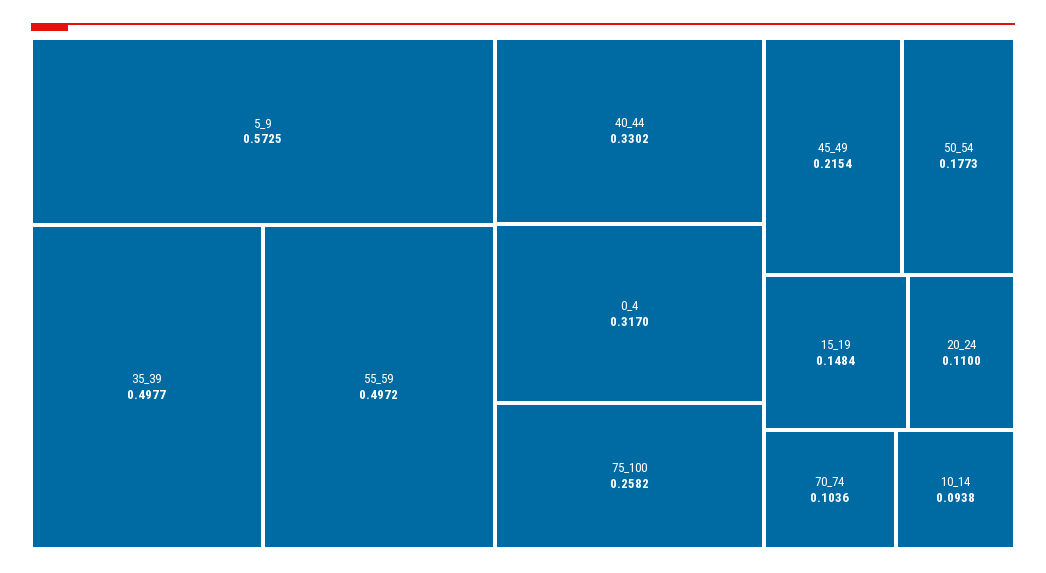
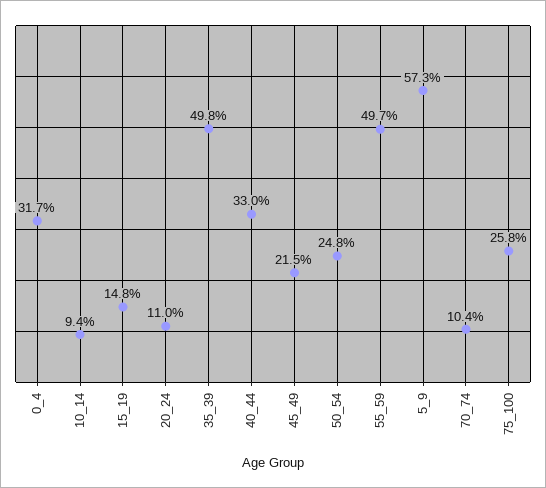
  {
    "5_9": 0.5725,
    "35_39": 0.4977,
    "55_59": 0.4972,
    "40_44": 0.3302,
    "0_4": 0.317,
    "75_100": 0.2582,
    "45_49": 0.2154,
-   "50_54": 0.1773,
+   "50_54": 0.248,
    "15_19": 0.1484,
    "20_24": 0.11,
    "70_74": 0.1036,
    "10_14": 0.0938
  }

